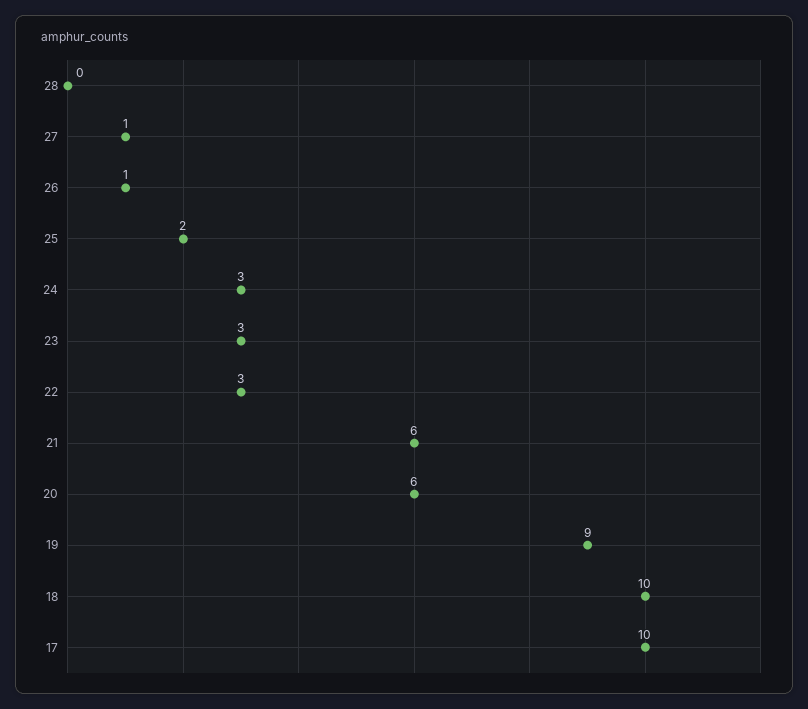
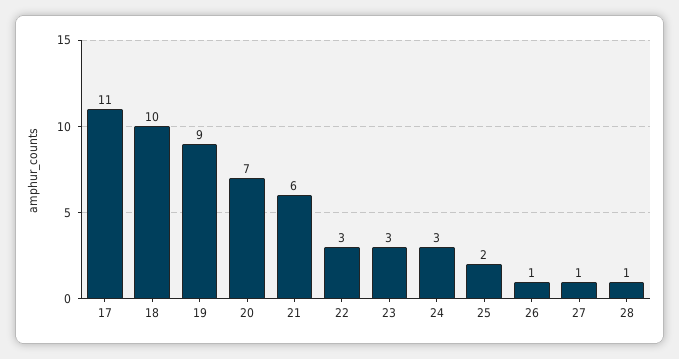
  {
-   "28": 0,
+   "28": 1,
    "27": 1,
    "26": 1,
    "25": 2,
    "24": 3,
    "23": 3,
    "22": 3,
    "21": 6,
-   "20": 6,
+   "20": 7,
    "19": 9,
    "18": 10,
-   "17": 10
+   "17": 11
  }

